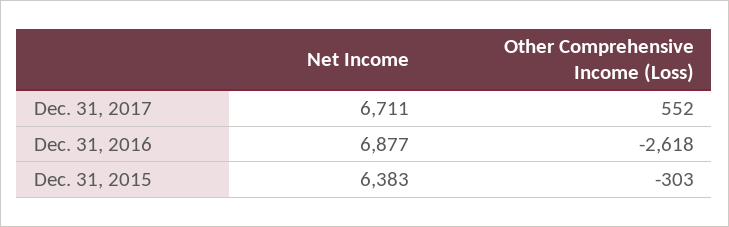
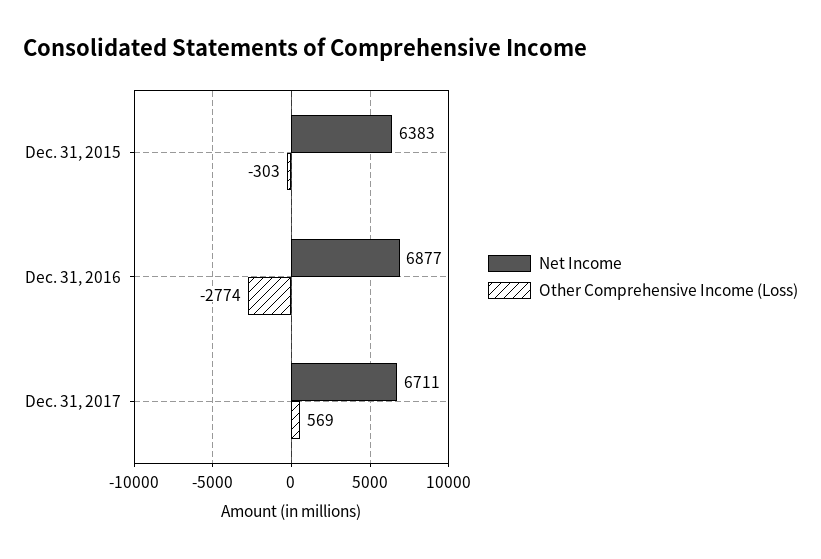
  {
    "Net Income": {
      "Dec. 31, 2017": 6711,
      "Dec. 31, 2016": 6877,
      "Dec. 31, 2015": 6383
    },
    "Other Comprehensive Income (Loss)": {
-     "Dec. 31, 2017": 552,
+     "Dec. 31, 2017": 569,
-     "Dec. 31, 2016": -2618,
+     "Dec. 31, 2016": -2774,
      "Dec. 31, 2015": -303
    }
  }

